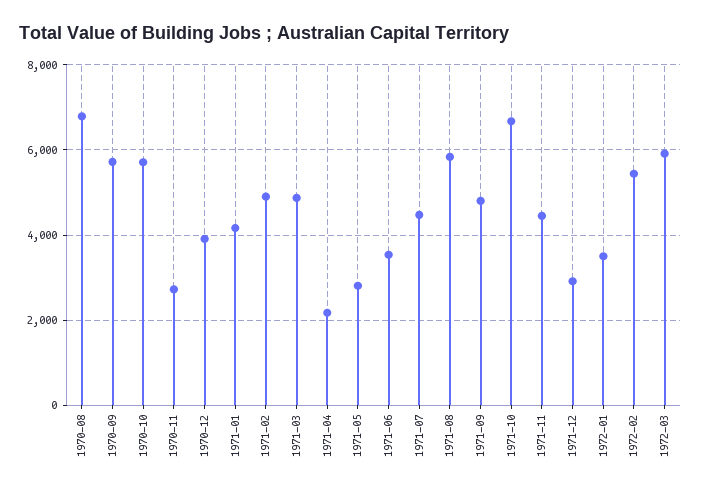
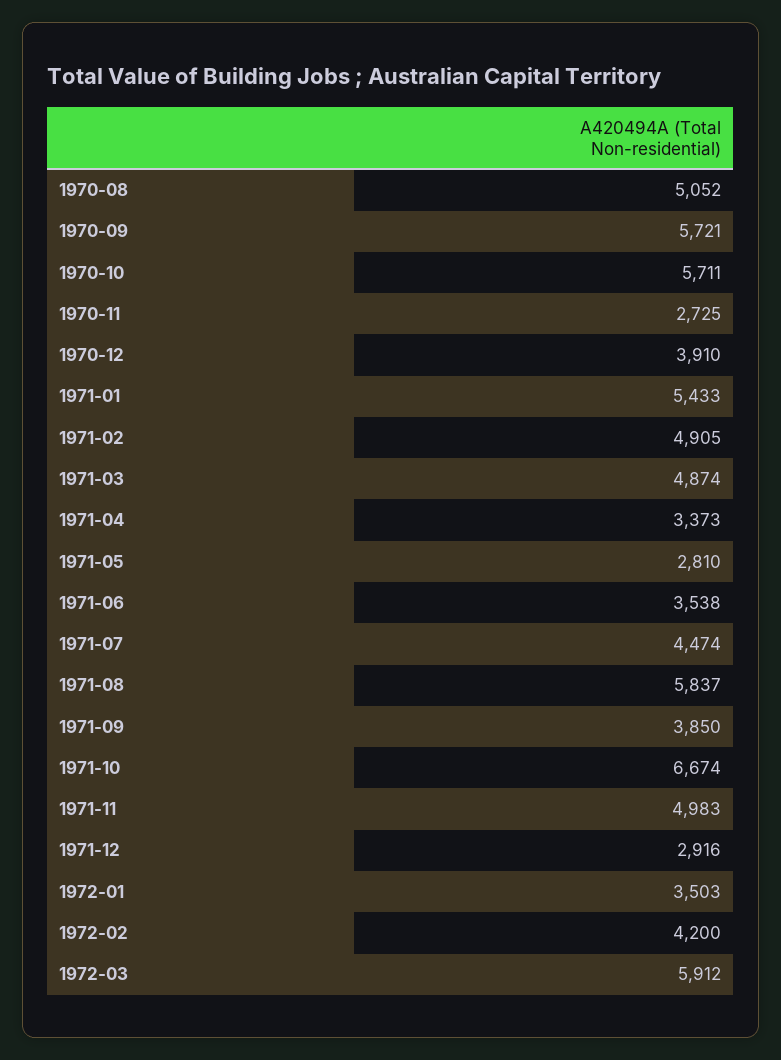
  {
-   "1970-08": 6800,
+   "1970-08": 5052,
    "1970-09": 5721,
    "1970-10": 5711,
    "1970-11": 2725,
    "1970-12": 3910,
-   "1971-01": 4200,
+   "1971-01": 5433,
    "1971-02": 4905,
    "1971-03": 4874,
-   "1971-04": 2200,
+   "1971-04": 3373,
    "1971-05": 2810,
    "1971-06": 3538,
    "1971-07": 4474,
    "1971-08": 5837,
-   "1971-09": 4800,
+   "1971-09": 3850,
    "1971-10": 6674,
-   "1971-11": 4400,
+   "1971-11": 4983,
    "1971-12": 2916,
    "1972-01": 3503,
-   "1972-02": 5400,
+   "1972-02": 4200,
    "1972-03": 5912
  }

